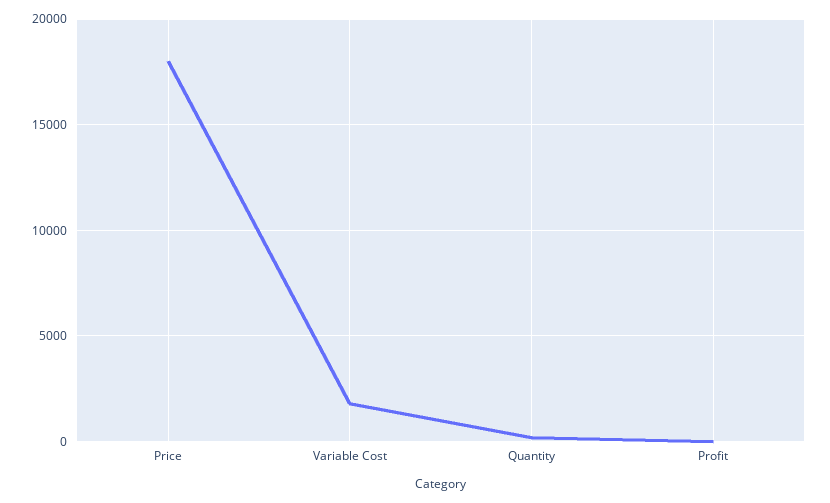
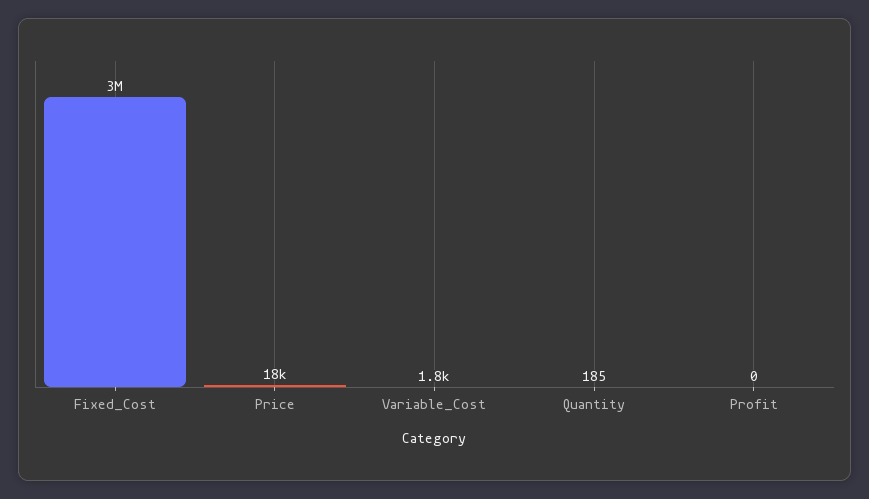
  {
    "Price": 18000,
    "Variable Cost": 1800,
    "Quantity": 185,
-   "Profit": 0
+   "Profit": 0,
+   "Fixed_Cost": 3000000
  }

